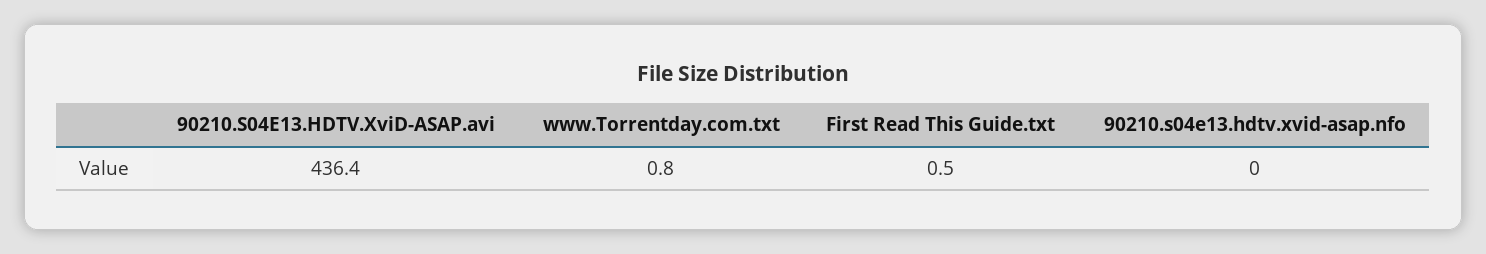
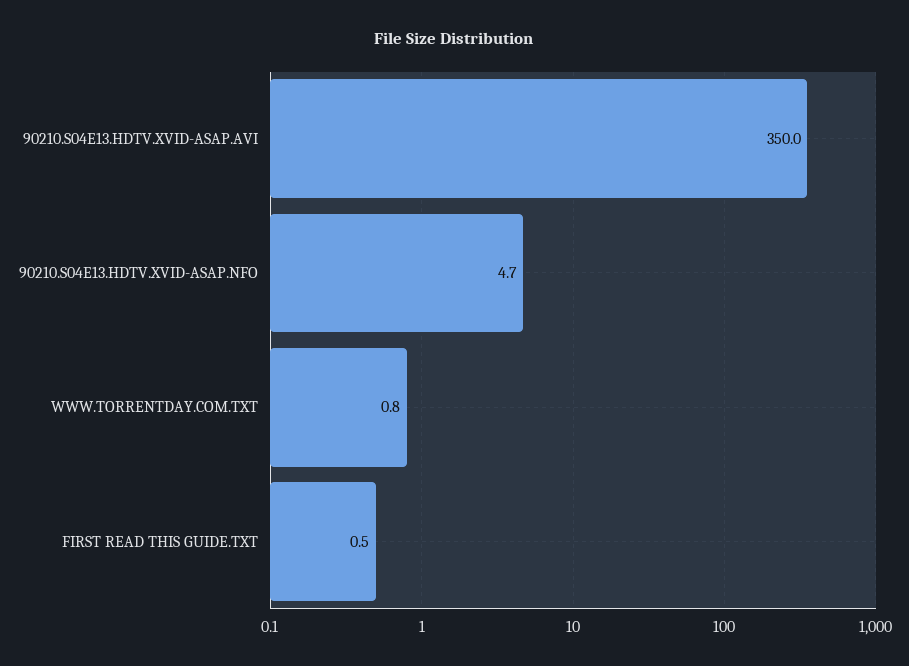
  {
-   "90210.S04E13.HDTV.XviD-ASAP.avi": 436.4,
+   "90210.S04E13.HDTV.XviD-ASAP.avi": 350,
    "www.Torrentday.com.txt": 0.8,
    "First Read This Guide.txt": 0.5,
-   "90210.s04e13.hdtv.xvid-asap.nfo": 0
+   "90210.s04e13.hdtv.xvid-asap.nfo": 4.7
  }

